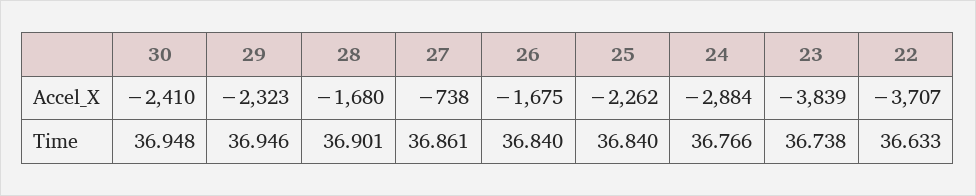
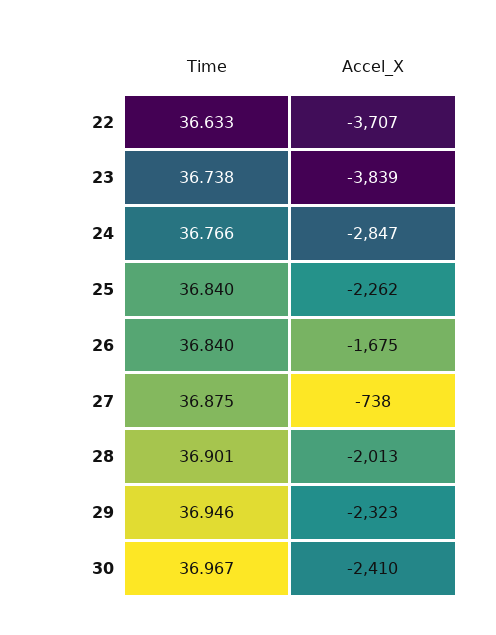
  {
    "30": {
      "Accel_X": -2410,
-     "Time": 36.948
+     "Time": 36.967
    },
    "29": {
      "Accel_X": -2323,
      "Time": 36.946
    },
    "28": {
-     "Accel_X": -1680,
+     "Accel_X": -2013,
      "Time": 36.901
    },
    "27": {
      "Accel_X": -738,
-     "Time": 36.861
+     "Time": 36.875
    },
    "26": {
      "Accel_X": -1675,
      "Time": 36.84
    },
    "25": {
      "Accel_X": -2262,
      "Time": 36.84
    },
    "24": {
-     "Accel_X": -2884,
+     "Accel_X": -2847,
      "Time": 36.766
    },
    "23": {
      "Accel_X": -3839,
      "Time": 36.738
    },
    "22": {
      "Accel_X": -3707,
      "Time": 36.633
    }
  }

